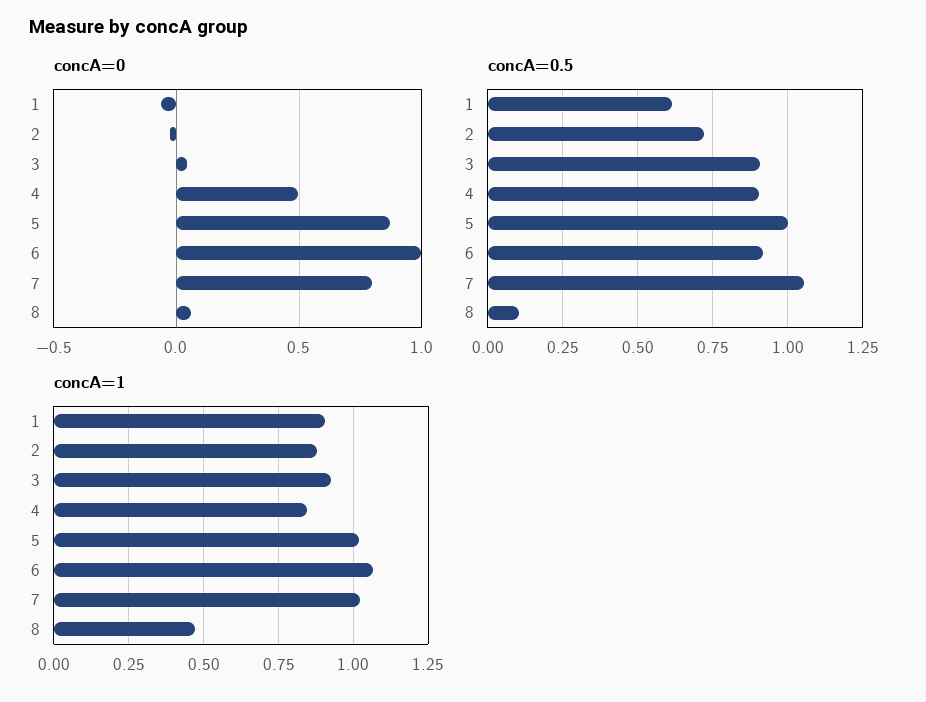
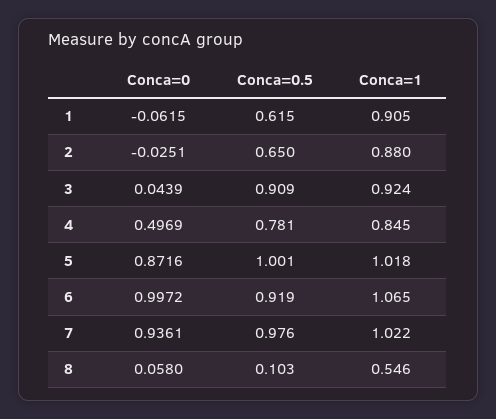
  {
    "concA=0": {
      "1": -0.0615,
      "2": -0.0251,
      "3": 0.0439,
      "4": 0.4969,
      "5": 0.8716,
      "6": 0.9972,
-     "7": 0.8,
+     "7": 0.9361,
      "8": 0.058
    },
    "concA=0.5": {
      "1": 0.615,
-     "2": 0.725,
+     "2": 0.65,
      "3": 0.909,
-     "4": 0.9,
+     "4": 0.781,
      "5": 1.001,
      "6": 0.919,
-     "7": 1.05,
+     "7": 0.976,
      "8": 0.103
    },
    "concA=1": {
      "1": 0.905,
      "2": 0.88,
      "3": 0.924,
      "4": 0.845,
      "5": 1.018,
      "6": 1.065,
      "7": 1.022,
-     "8": 0.475
+     "8": 0.546
    }
  }

